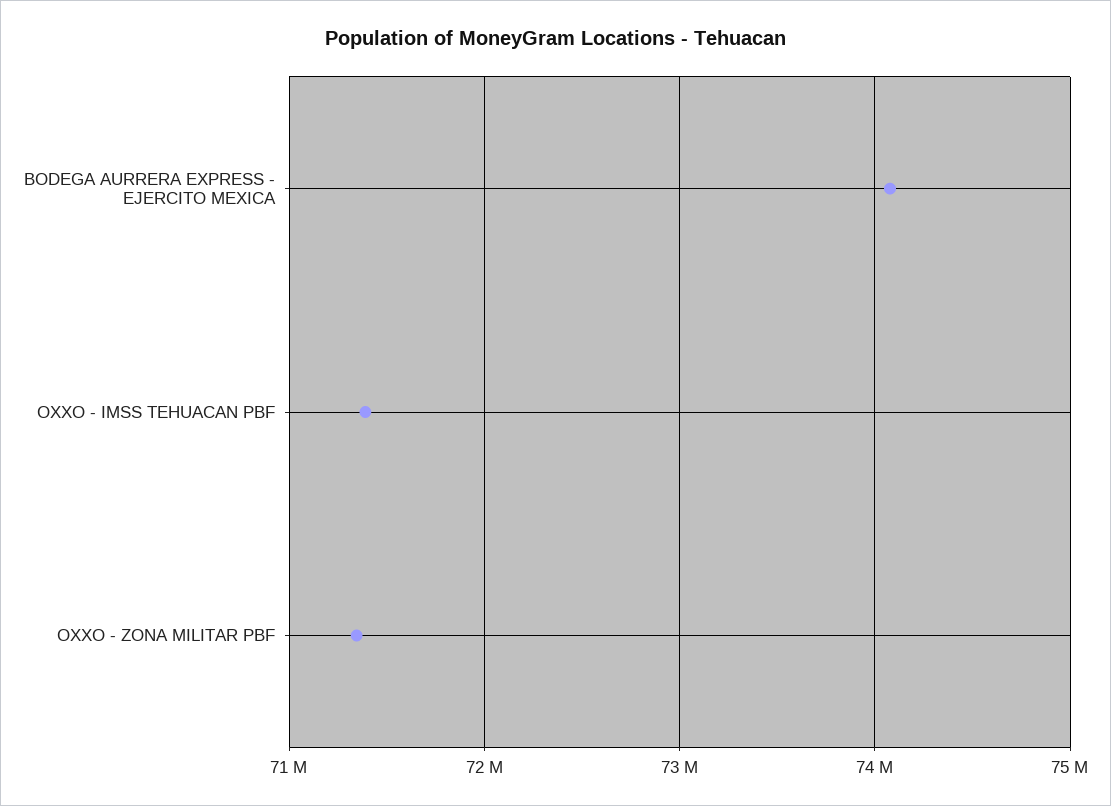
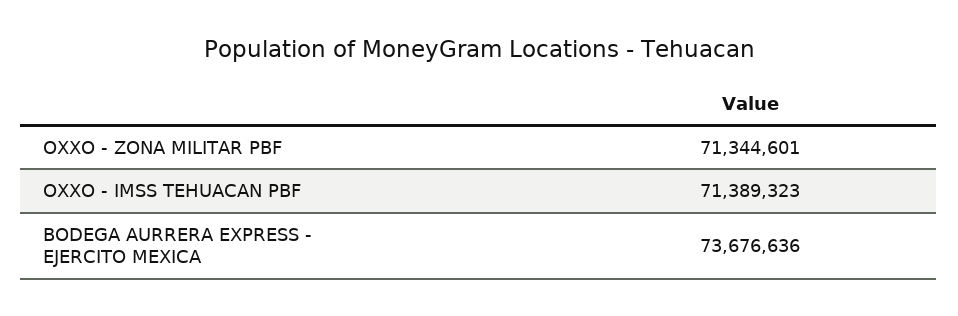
  {
-   "BODEGA AURRERA EXPRESS - EJERCITO MEXICA": 74100000,
+   "BODEGA AURRERA EXPRESS - EJERCITO MEXICA": 73676636,
    "OXXO - IMSS TEHUACAN PBF": 71389323,
    "OXXO - ZONA MILITAR PBF": 71344601
  }

